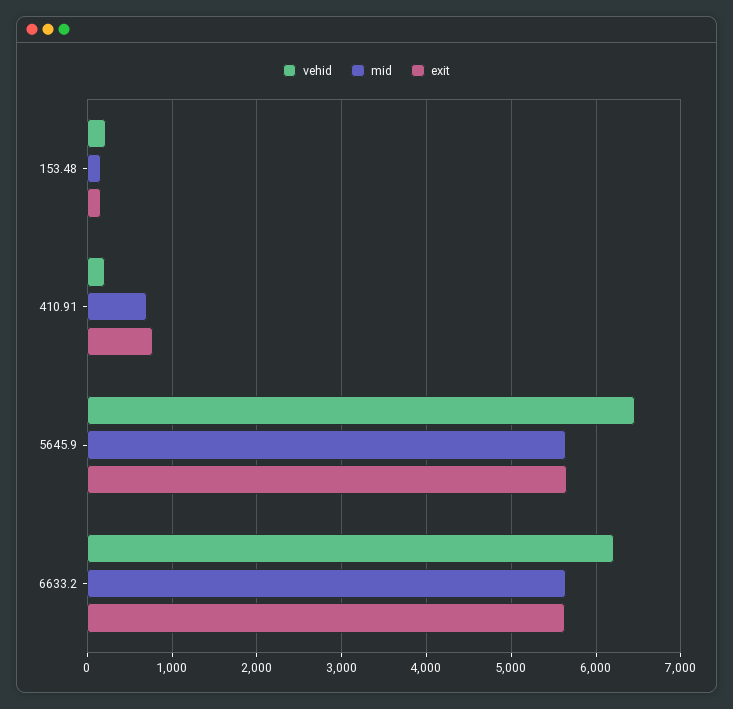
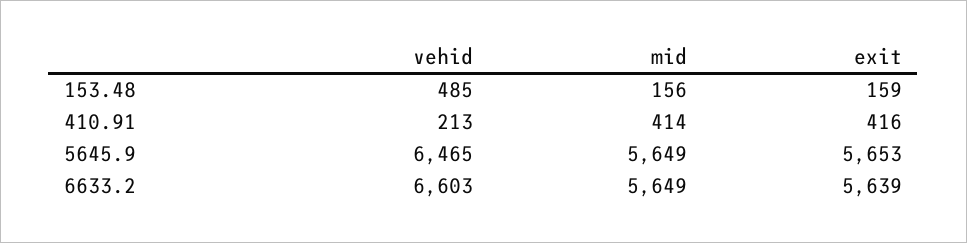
  {
    "vehid": {
-     "153.48": 200,
+     "153.48": 485,
      "410.91": 213,
      "5645.9": 6465,
-     "6633.2": 6200
+     "6633.2": 6603
    },
    "mid": {
      "153.48": 156,
-     "410.91": 700,
+     "410.91": 414,
      "5645.9": 5649,
      "6633.2": 5649
    },
    "exit": {
      "153.48": 159,
-     "410.91": 800,
+     "410.91": 416,
      "5645.9": 5653,
      "6633.2": 5639
    }
  }

